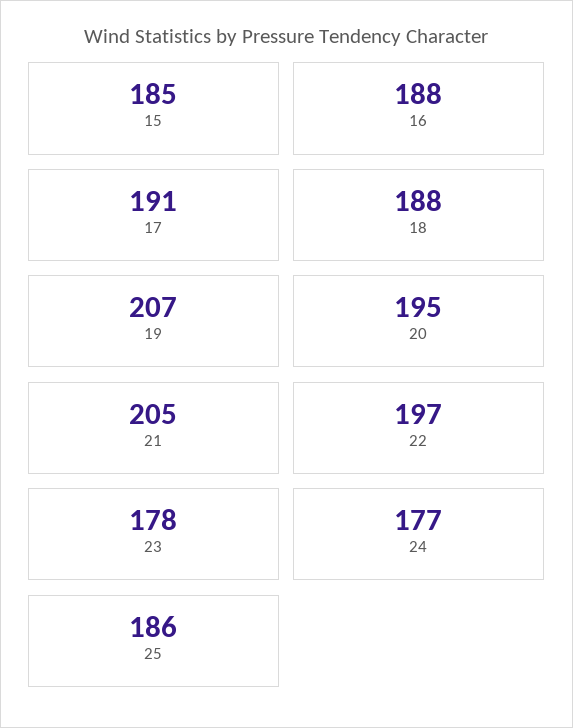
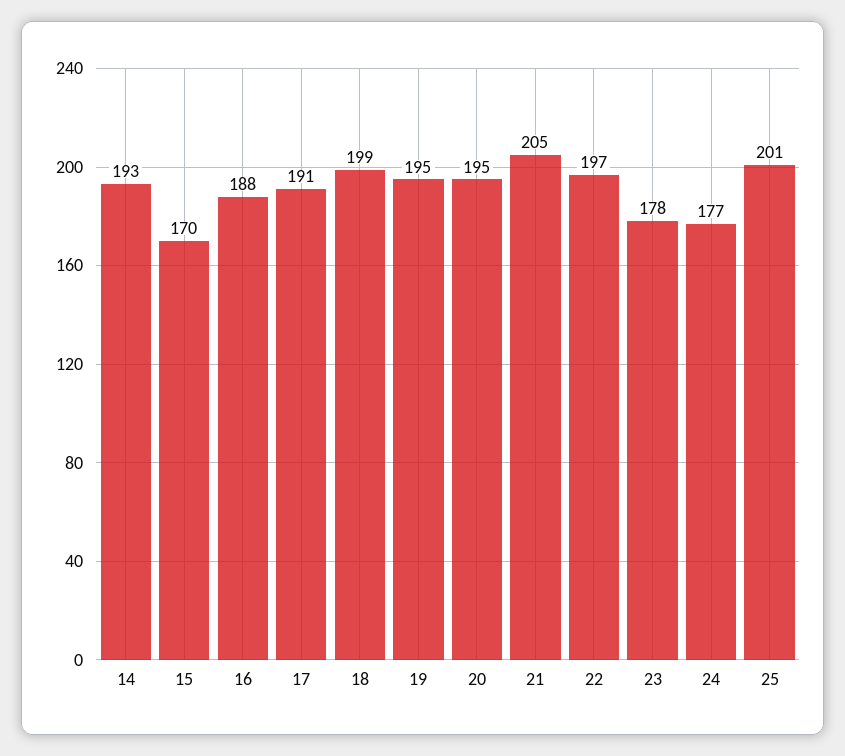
  {
-   "15": 185,
+   "15": 170,
    "16": 188,
    "17": 191,
-   "18": 188,
+   "18": 199,
-   "19": 207,
+   "19": 195,
    "20": 195,
    "21": 205,
    "22": 197,
    "23": 178,
    "24": 177,
-   "25": 186
+   "25": 201,
+   "14": 193
  }

